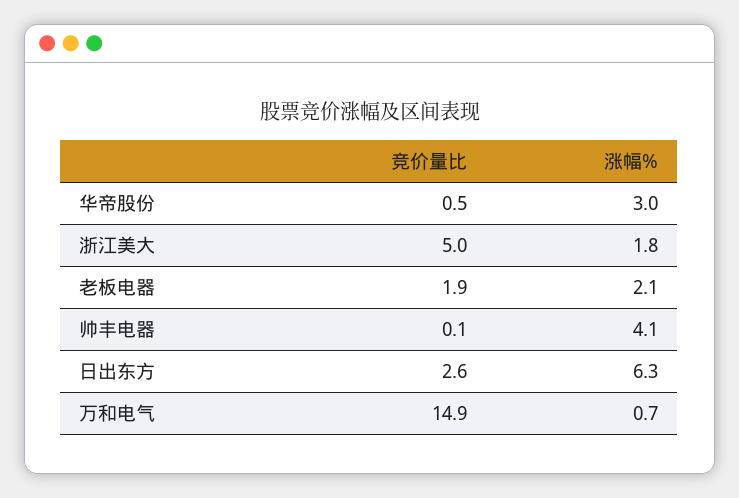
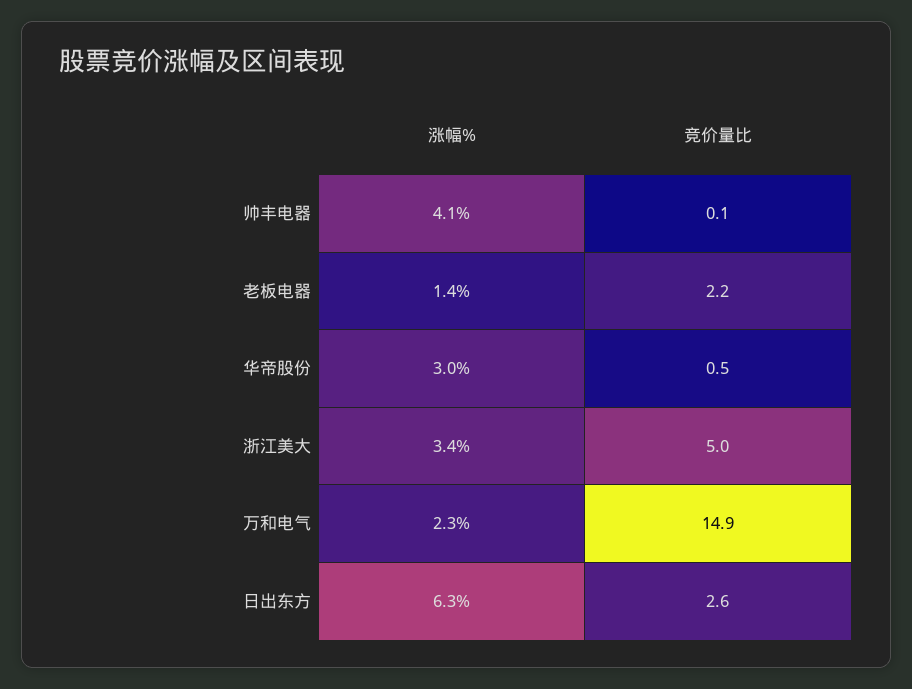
  {
    "竞价量比": {
      "华帝股份": 0.5,
      "浙江美大": 5,
-     "老板电器": 1.9,
+     "老板电器": 2.2,
      "帅丰电器": 0.1,
      "日出东方": 2.6,
      "万和电气": 14.9
    },
    "涨幅%": {
      "华帝股份": 3,
-     "浙江美大": 1.8,
+     "浙江美大": 3.4,
-     "老板电器": 2.1,
+     "老板电器": 1.4,
      "帅丰电器": 4.1,
      "日出东方": 6.3,
-     "万和电气": 0.7
+     "万和电气": 2.3
    }
  }

